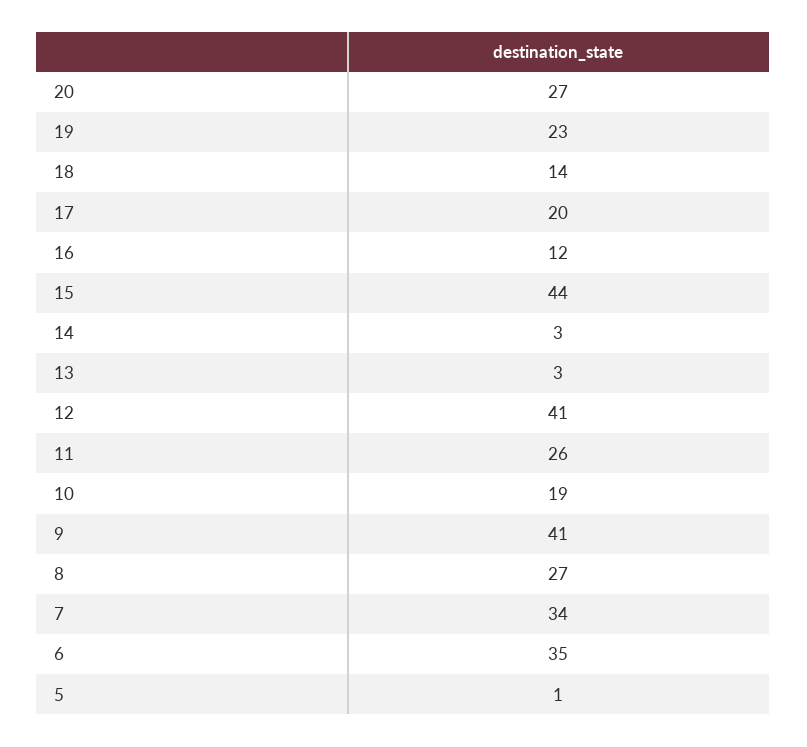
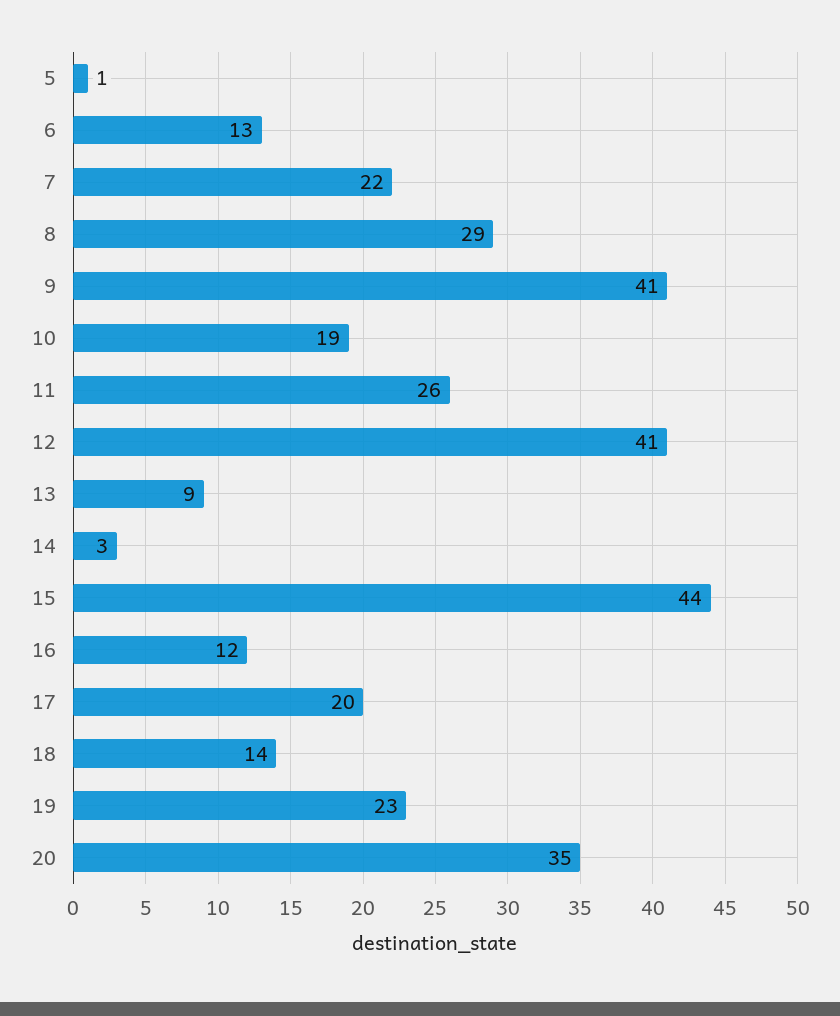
  {
-   "20": 27,
+   "20": 35,
    "19": 23,
    "18": 14,
    "17": 20,
    "16": 12,
    "15": 44,
    "14": 3,
-   "13": 3,
+   "13": 9,
    "12": 41,
    "11": 26,
    "10": 19,
    "9": 41,
-   "8": 27,
+   "8": 29,
-   "7": 34,
+   "7": 22,
-   "6": 35,
+   "6": 13,
    "5": 1
  }

